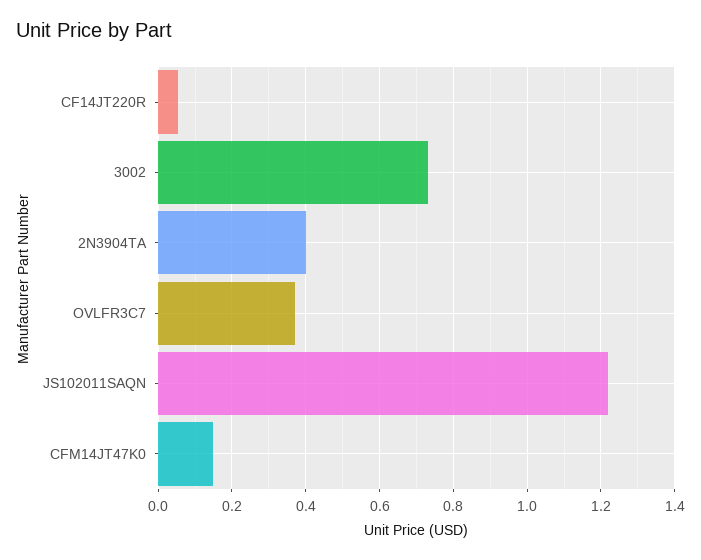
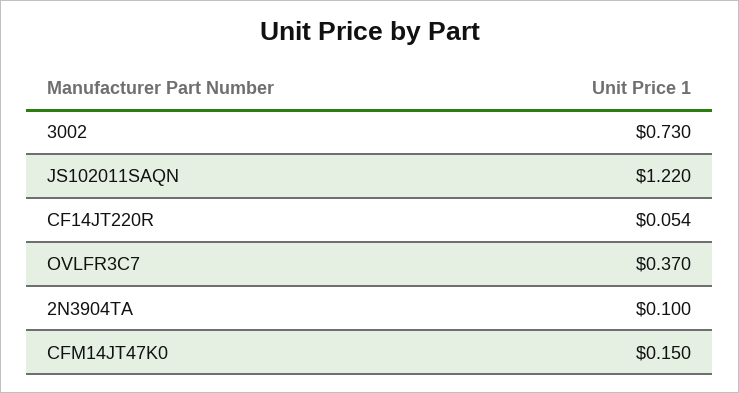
  {
    "CF14JT220R": 0.054,
    "3002": 0.73,
-   "2N3904TA": 0.4,
+   "2N3904TA": 0.1,
    "OVLFR3C7": 0.37,
    "JS102011SAQN": 1.22,
    "CFM14JT47K0": 0.15
  }

